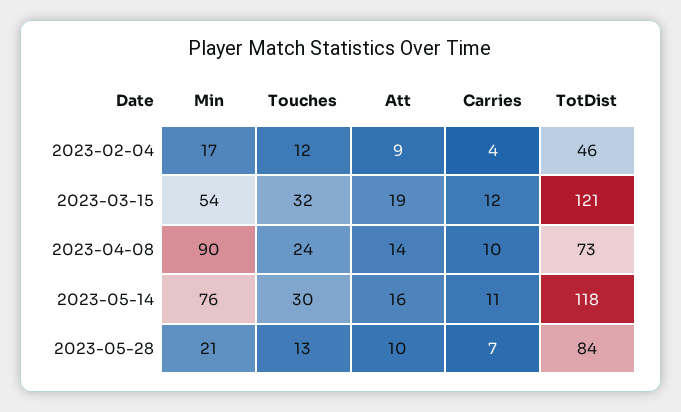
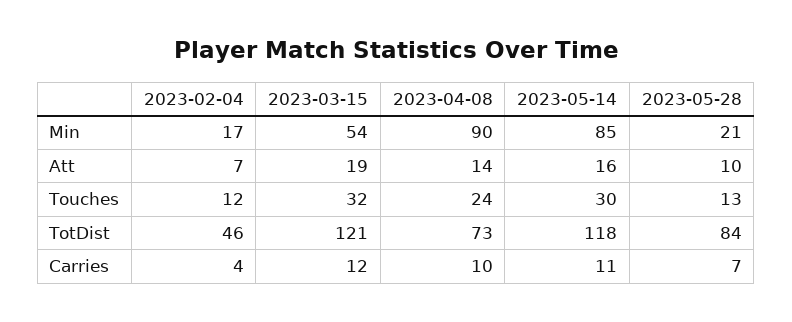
  {
    "Min": {
      "2023-02-04": 17,
      "2023-03-15": 54,
      "2023-04-08": 90,
-     "2023-05-14": 76,
+     "2023-05-14": 85,
      "2023-05-28": 21
    },
    "Touches": {
      "2023-02-04": 12,
      "2023-03-15": 32,
      "2023-04-08": 24,
      "2023-05-14": 30,
      "2023-05-28": 13
    },
    "Att": {
-     "2023-02-04": 9,
+     "2023-02-04": 7,
      "2023-03-15": 19,
      "2023-04-08": 14,
      "2023-05-14": 16,
      "2023-05-28": 10
    },
    "Carries": {
      "2023-02-04": 4,
      "2023-03-15": 12,
      "2023-04-08": 10,
      "2023-05-14": 11,
      "2023-05-28": 7
    },
    "TotDist": {
      "2023-02-04": 46,
      "2023-03-15": 121,
      "2023-04-08": 73,
      "2023-05-14": 118,
      "2023-05-28": 84
    }
  }

